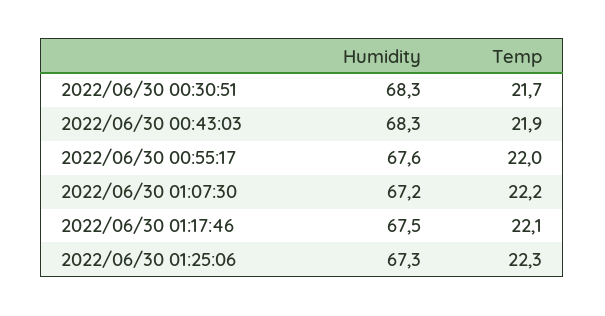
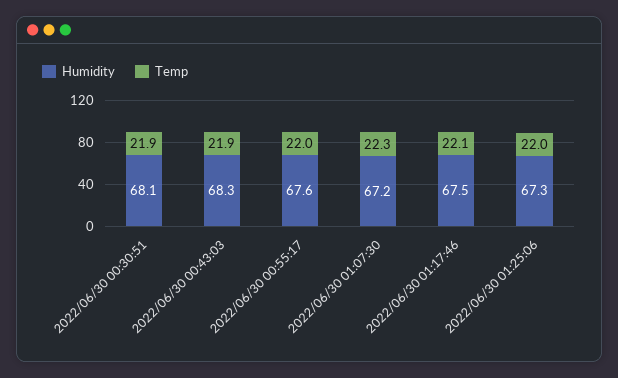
  {
    "Humidity": {
-     "2022/06/30 00:30:51": 68.3,
+     "2022/06/30 00:30:51": 68.1,
      "2022/06/30 00:43:03": 68.3,
      "2022/06/30 00:55:17": 67.6,
      "2022/06/30 01:07:30": 67.2,
      "2022/06/30 01:17:46": 67.5,
      "2022/06/30 01:25:06": 67.3
    },
    "Temp": {
-     "2022/06/30 00:30:51": 21.7,
+     "2022/06/30 00:30:51": 21.9,
      "2022/06/30 00:43:03": 21.9,
      "2022/06/30 00:55:17": 22,
-     "2022/06/30 01:07:30": 22.2,
+     "2022/06/30 01:07:30": 22.3,
      "2022/06/30 01:17:46": 22.1,
-     "2022/06/30 01:25:06": 22.3
+     "2022/06/30 01:25:06": 22
    }
  }

